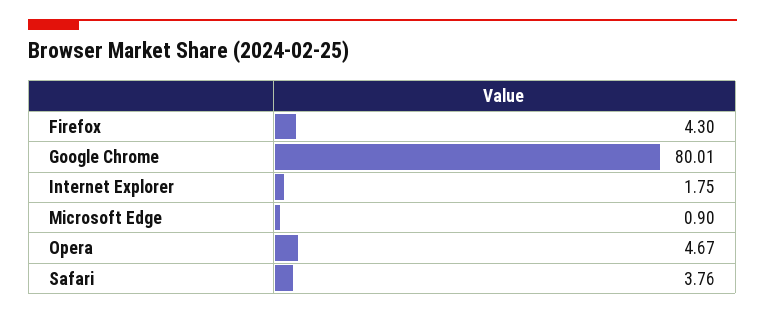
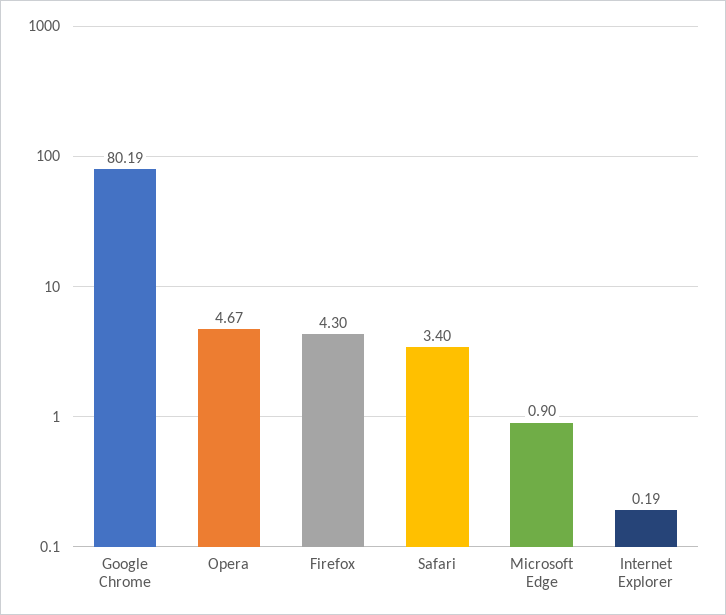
  {
    "Firefox": 4.3,
-   "Google Chrome": 80.01,
+   "Google Chrome": 80.19,
-   "Internet Explorer": 1.75,
+   "Internet Explorer": 0.19,
    "Microsoft Edge": 0.9,
    "Opera": 4.67,
-   "Safari": 3.76
+   "Safari": 3.4
  }

